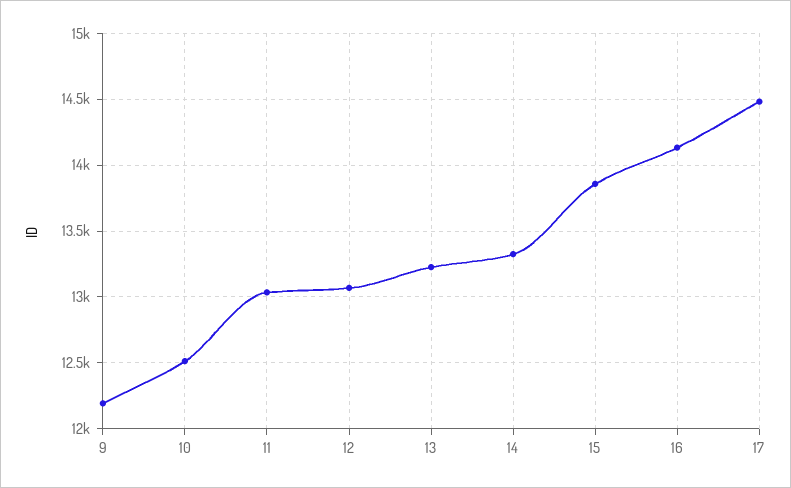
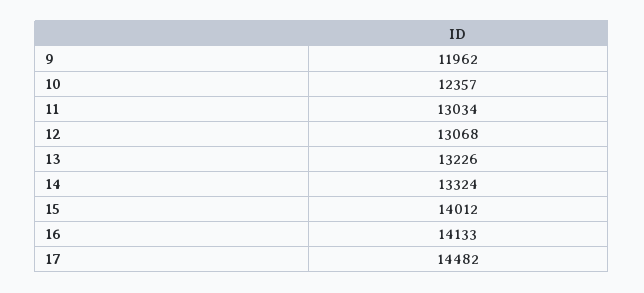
  {
-   "9": 12200,
+   "9": 11962,
-   "10": 12500,
+   "10": 12357,
    "11": 13034,
    "12": 13068,
    "13": 13226,
    "14": 13324,
-   "15": 13850,
+   "15": 14012,
    "16": 14133,
    "17": 14482
  }

